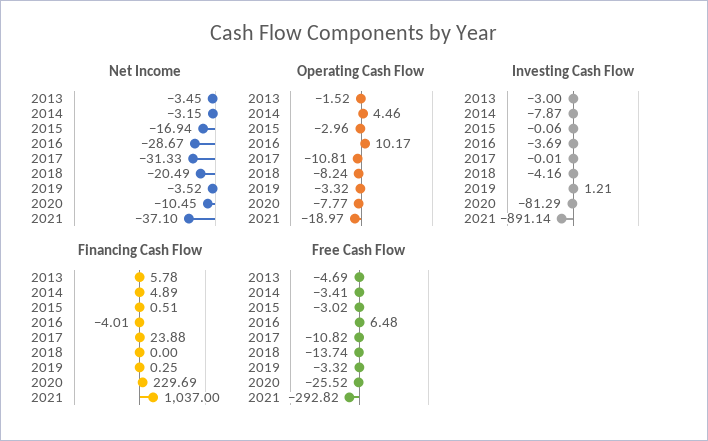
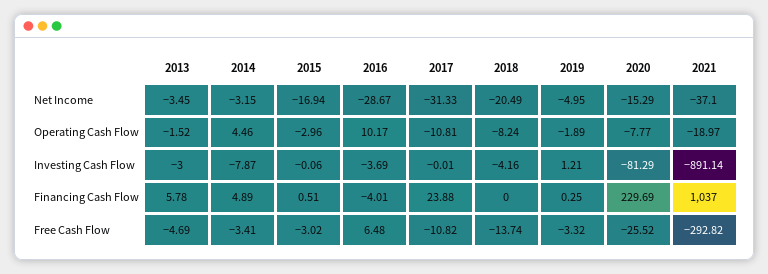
  {
    "Net Income": {
      "2013": -3.45,
      "2014": -3.15,
      "2015": -16.94,
      "2016": -28.67,
      "2017": -31.33,
      "2018": -20.49,
-     "2019": -3.52,
+     "2019": -4.95,
-     "2020": -10.45,
+     "2020": -15.29,
      "2021": -37.1
    },
    "Operating Cash Flow": {
      "2013": -1.52,
      "2014": 4.46,
      "2015": -2.96,
      "2016": 10.17,
      "2017": -10.81,
      "2018": -8.24,
-     "2019": -3.32,
+     "2019": -1.89,
      "2020": -7.77,
      "2021": -18.97
    },
    "Investing Cash Flow": {
      "2013": -3,
      "2014": -7.87,
      "2015": -0.06,
      "2016": -3.69,
      "2017": -0.01,
      "2018": -4.16,
      "2019": 1.21,
      "2020": -81.29,
      "2021": -891.14
    },
    "Financing Cash Flow": {
      "2013": 5.78,
      "2014": 4.89,
      "2015": 0.51,
      "2016": -4.01,
      "2017": 23.88,
      "2018": 0,
      "2019": 0.25,
      "2020": 229.69,
      "2021": 1037
    },
    "Free Cash Flow": {
      "2013": -4.69,
      "2014": -3.41,
      "2015": -3.02,
      "2016": 6.48,
      "2017": -10.82,
      "2018": -13.74,
      "2019": -3.32,
      "2020": -25.52,
      "2021": -292.82
    }
  }

